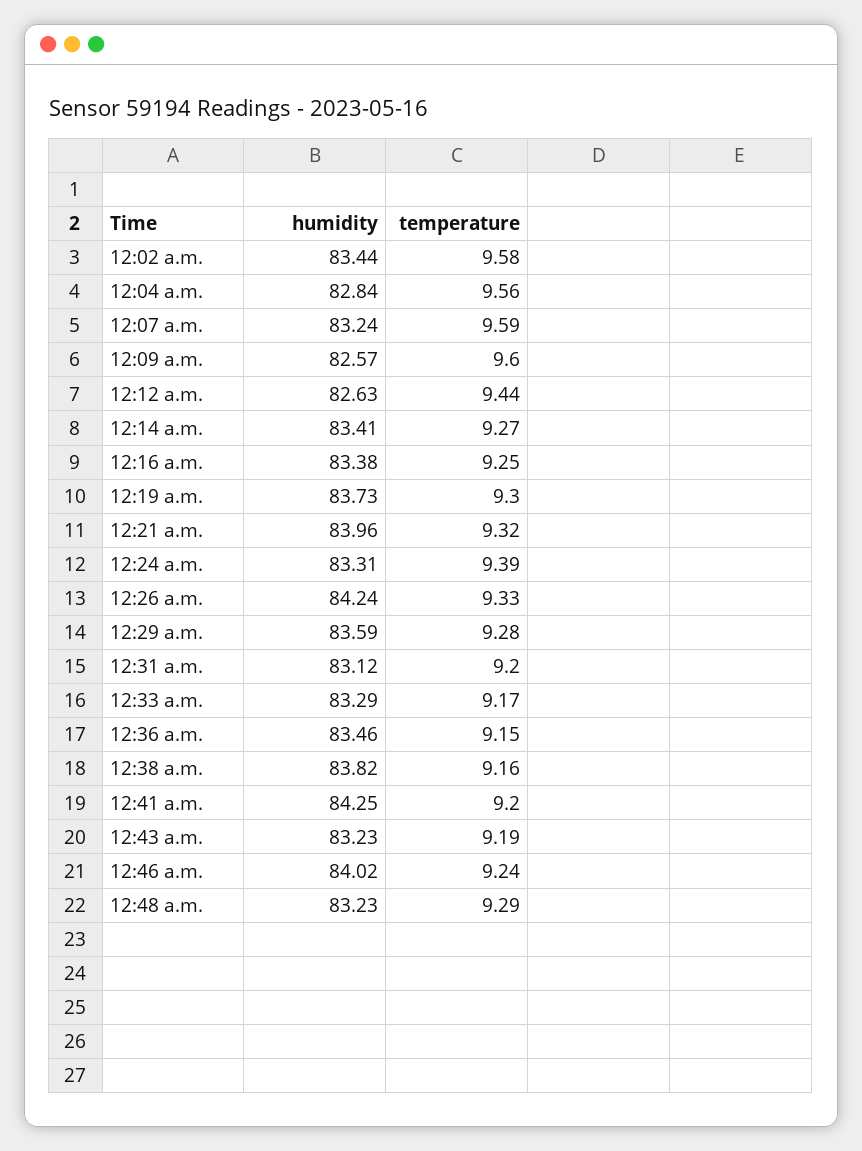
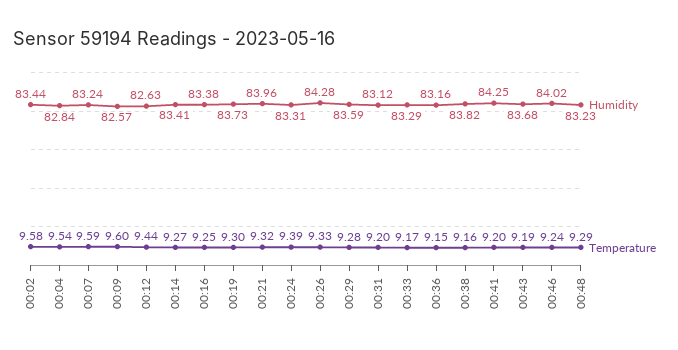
  {
    "humidity": {
      "12:02 a.m.": 83.44,
      "12:04 a.m.": 82.84,
      "12:07 a.m.": 83.24,
      "12:09 a.m.": 82.57,
      "12:12 a.m.": 82.63,
      "12:14 a.m.": 83.41,
      "12:16 a.m.": 83.38,
      "12:19 a.m.": 83.73,
      "12:21 a.m.": 83.96,
      "12:24 a.m.": 83.31,
-     "12:26 a.m.": 84.24,
+     "12:26 a.m.": 84.28,
      "12:29 a.m.": 83.59,
      "12:31 a.m.": 83.12,
      "12:33 a.m.": 83.29,
-     "12:36 a.m.": 83.46,
+     "12:36 a.m.": 83.16,
      "12:38 a.m.": 83.82,
      "12:41 a.m.": 84.25,
-     "12:43 a.m.": 83.23,
+     "12:43 a.m.": 83.68,
      "12:46 a.m.": 84.02,
      "12:48 a.m.": 83.23
    },
    "temperature": {
      "12:02 a.m.": 9.58,
-     "12:04 a.m.": 9.56,
+     "12:04 a.m.": 9.54,
      "12:07 a.m.": 9.59,
      "12:09 a.m.": 9.6,
      "12:12 a.m.": 9.44,
      "12:14 a.m.": 9.27,
      "12:16 a.m.": 9.25,
      "12:19 a.m.": 9.3,
      "12:21 a.m.": 9.32,
      "12:24 a.m.": 9.39,
      "12:26 a.m.": 9.33,
      "12:29 a.m.": 9.28,
      "12:31 a.m.": 9.2,
      "12:33 a.m.": 9.17,
      "12:36 a.m.": 9.15,
      "12:38 a.m.": 9.16,
      "12:41 a.m.": 9.2,
      "12:43 a.m.": 9.19,
      "12:46 a.m.": 9.24,
      "12:48 a.m.": 9.29
    }
  }

